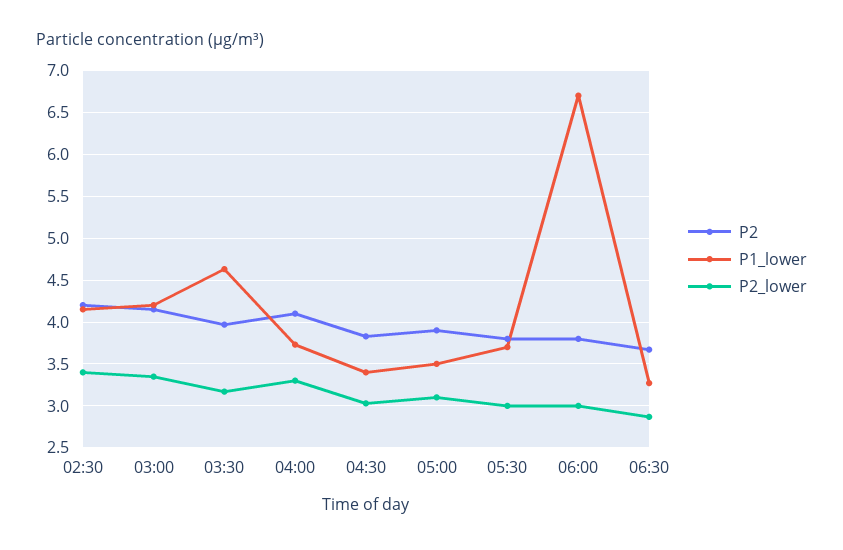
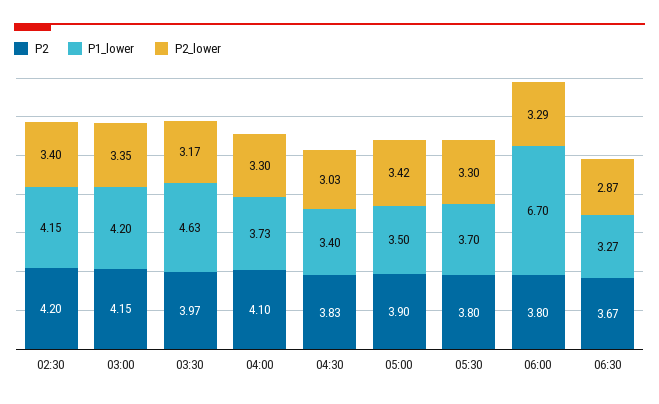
  {
    "P2": {
      "02:30": 4.2,
      "03:00": 4.15,
      "03:30": 3.97,
      "04:00": 4.1,
      "04:30": 3.83,
      "05:00": 3.9,
      "05:30": 3.8,
      "06:00": 3.8,
      "06:30": 3.67
    },
    "P1_lower": {
      "02:30": 4.15,
      "03:00": 4.2,
      "03:30": 4.63,
      "04:00": 3.73,
      "04:30": 3.4,
      "05:00": 3.5,
      "05:30": 3.7,
      "06:00": 6.7,
      "06:30": 3.27
    },
    "P2_lower": {
      "02:30": 3.4,
      "03:00": 3.35,
      "03:30": 3.17,
      "04:00": 3.3,
      "04:30": 3.03,
-     "05:00": 3.1,
+     "05:00": 3.42,
-     "05:30": 3,
+     "05:30": 3.3,
-     "06:00": 3,
+     "06:00": 3.29,
      "06:30": 2.87
    }
  }

